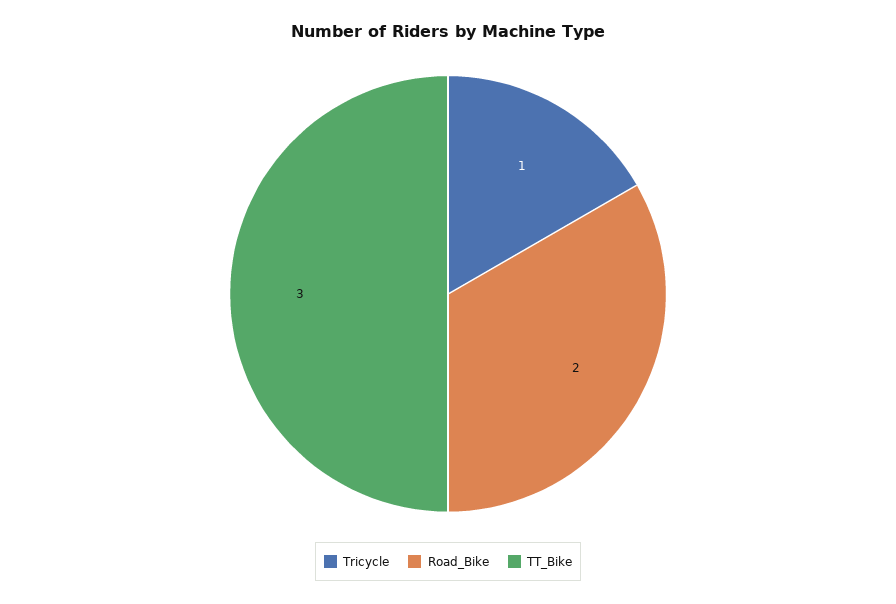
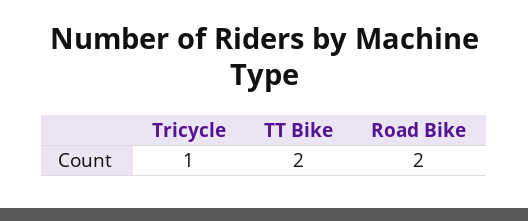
  {
    "Tricycle": 1,
    "Road_Bike": 2,
-   "TT_Bike": 3
+   "TT_Bike": 2
  }

